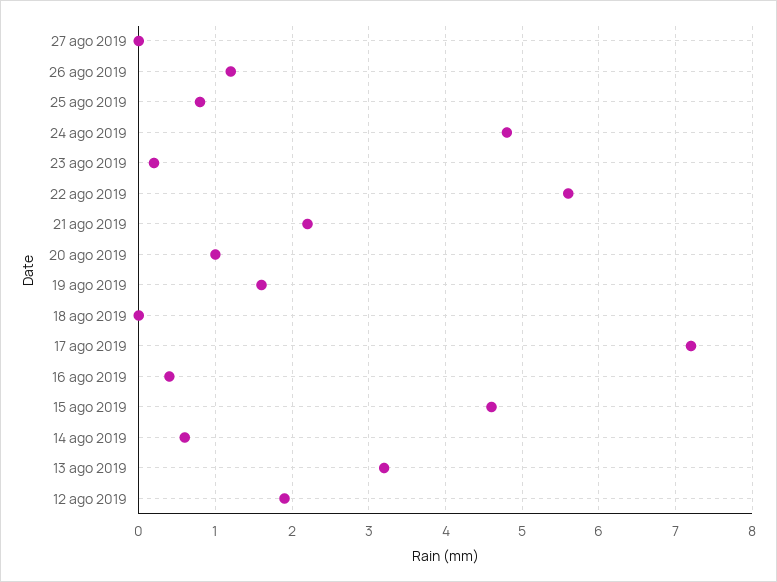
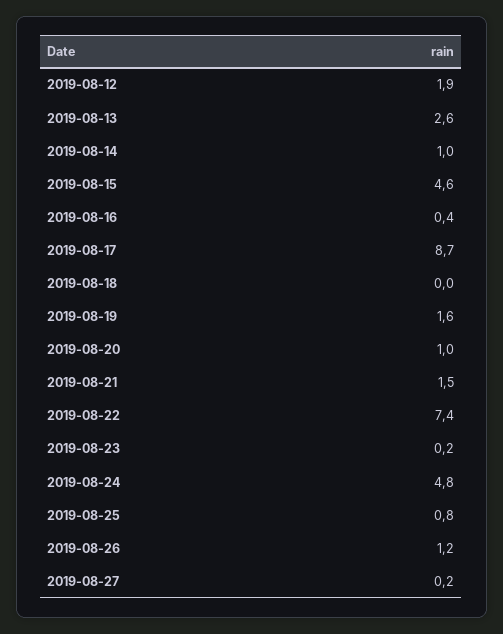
  {
-   "27 ago 2019": 0,
+   "27 ago 2019": 0.2,
    "26 ago 2019": 1.2,
    "25 ago 2019": 0.8,
    "24 ago 2019": 4.8,
    "23 ago 2019": 0.2,
-   "22 ago 2019": 5.6,
+   "22 ago 2019": 7.4,
-   "21 ago 2019": 2.2,
+   "21 ago 2019": 1.5,
    "20 ago 2019": 1,
    "19 ago 2019": 1.6,
    "18 ago 2019": 0,
-   "17 ago 2019": 7.2,
+   "17 ago 2019": 8.7,
    "16 ago 2019": 0.4,
    "15 ago 2019": 4.6,
-   "14 ago 2019": 0.6,
+   "14 ago 2019": 1,
-   "13 ago 2019": 3.2,
+   "13 ago 2019": 2.6,
    "12 ago 2019": 1.9
  }

